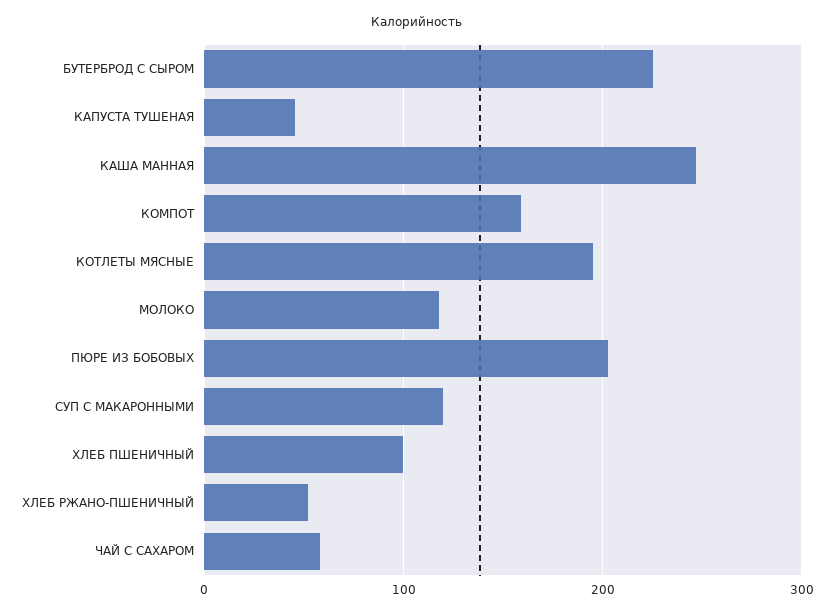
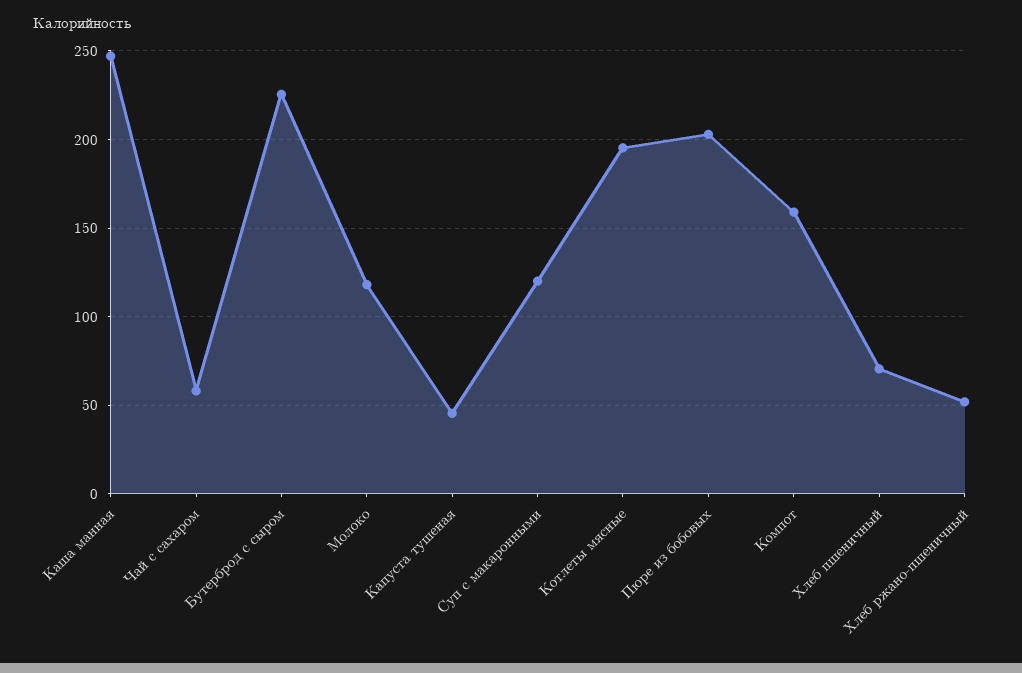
  {
    "БУТЕРБРОД С СЫРОМ": 225,
    "КАПУСТА ТУШЕНАЯ": 45,
    "КАША МАННАЯ": 245,
    "КОМПОТ": 160,
    "КОТЛЕТЫ МЯСНЫЕ": 195,
    "МОЛОКО": 120,
    "ПЮРЕ ИЗ БОБОВЫХ": 205,
    "СУП С МАКАРОННЫМИ": 120,
-   "ХЛЕБ ПШЕНИЧНЫЙ": 100,
+   "ХЛЕБ ПШЕНИЧНЫЙ": 70,
    "ХЛЕБ РЖАНО-ПШЕНИЧНЫЙ": 50,
    "ЧАЙ С САХАРОМ": 60
  }

